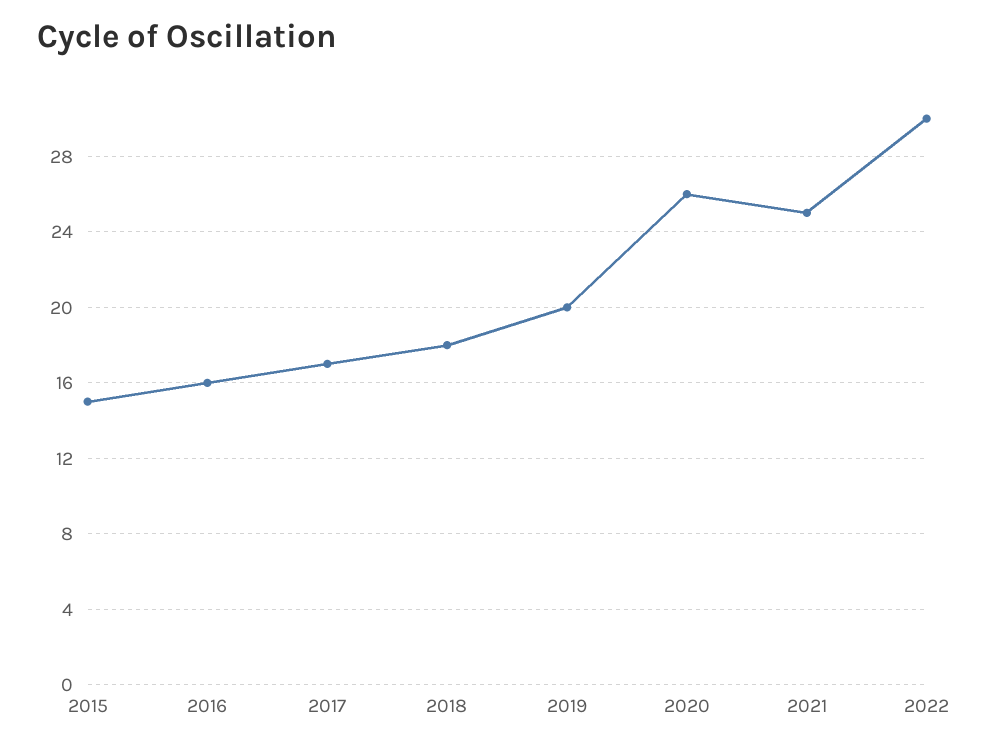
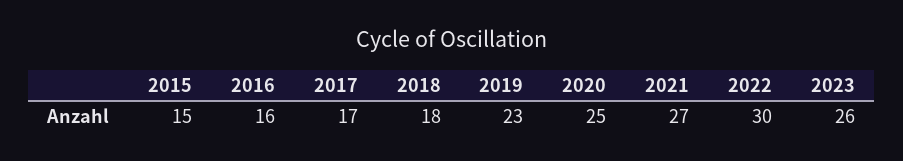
  {
    "2015": 15,
    "2016": 16,
    "2017": 17,
    "2018": 18,
-   "2019": 20,
+   "2019": 23,
-   "2020": 26,
+   "2020": 25,
-   "2021": 25,
+   "2021": 27,
-   "2022": 30
+   "2022": 30,
+   "2023": 26
  }

